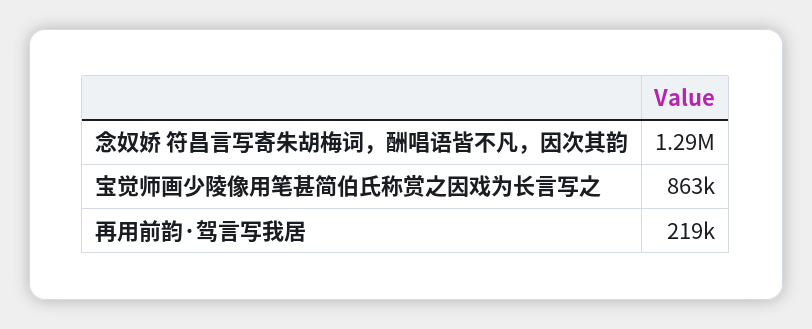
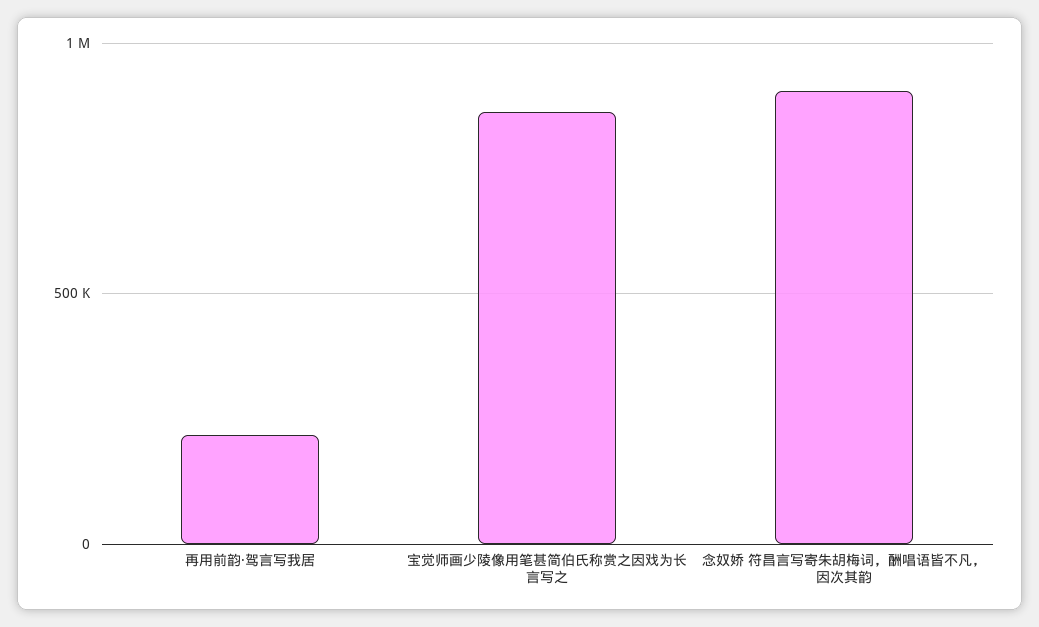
  {
-   "念奴娇 符昌言写寄朱胡梅词，酬唱语皆不凡，因次其韵": 1290000,
+   "念奴娇 符昌言写寄朱胡梅词，酬唱语皆不凡，因次其韵": 900000,
    "宝觉师画少陵像用笔甚简伯氏称赏之因戏为长言写之": 863000,
    "再用前韵·驾言写我居": 219000
  }

